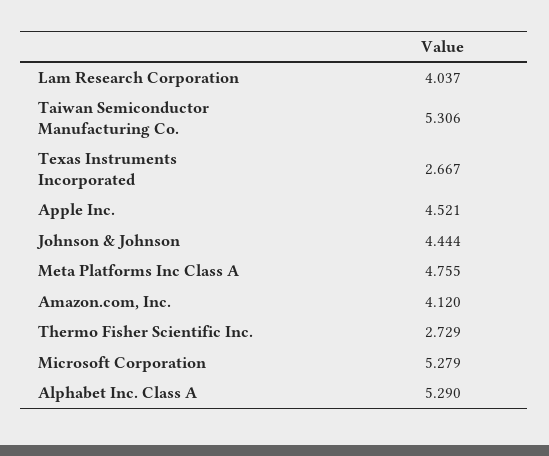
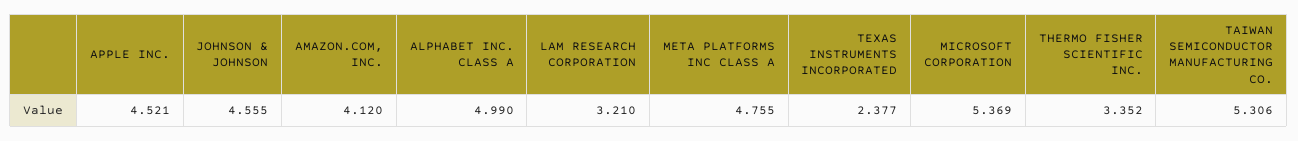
  {
-   "Lam Research Corporation": 4.037,
+   "Lam Research Corporation": 3.21,
    "Taiwan Semiconductor Manufacturing Co.": 5.306,
-   "Texas Instruments Incorporated": 2.667,
+   "Texas Instruments Incorporated": 2.377,
    "Apple Inc.": 4.521,
-   "Johnson & Johnson": 4.444,
+   "Johnson & Johnson": 4.555,
    "Meta Platforms Inc Class A": 4.755,
    "Amazon.com, Inc.": 4.12,
-   "Thermo Fisher Scientific Inc.": 2.729,
+   "Thermo Fisher Scientific Inc.": 3.352,
-   "Microsoft Corporation": 5.279,
+   "Microsoft Corporation": 5.369,
-   "Alphabet Inc. Class A": 5.29
+   "Alphabet Inc. Class A": 4.99
  }

